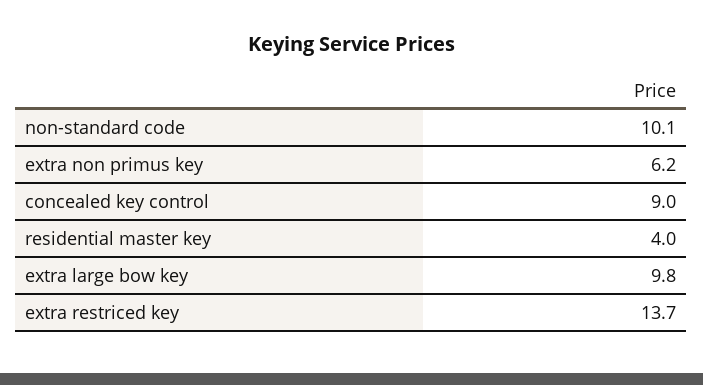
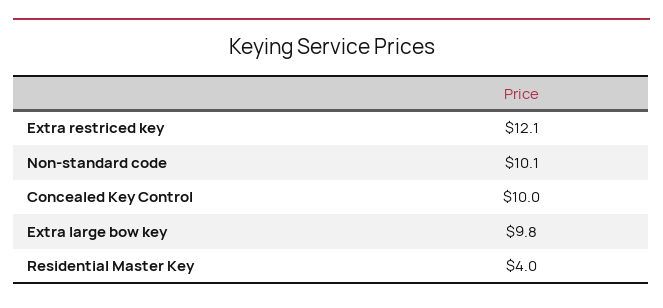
  {
    "non-standard code": 10.1,
-   "extra non primus key": 6.2,
-   "concealed key control": 9,
+   "concealed key control": 10,
    "residential master key": 4,
    "extra large bow key": 9.8,
-   "extra restriced key": 13.7
+   "extra restriced key": 12.1
  }

